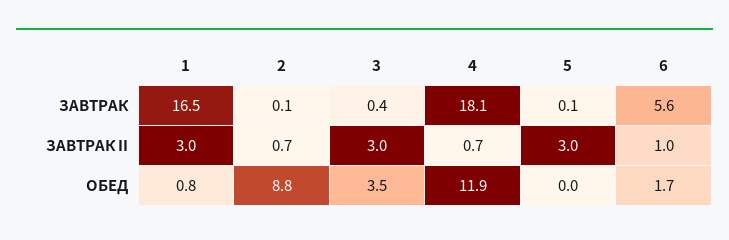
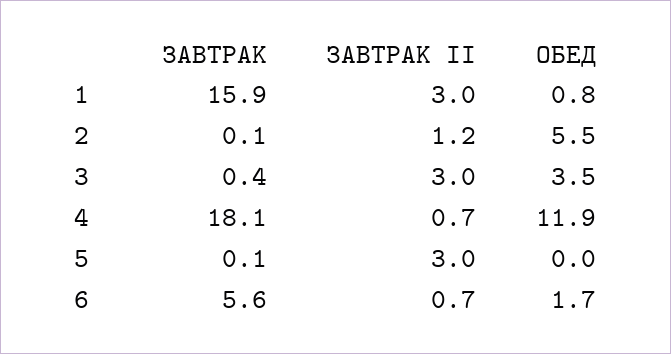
  {
    "1": {
-     "ЗАВТРАК": 16.5,
+     "ЗАВТРАК": 15.9,
      "ЗАВТРАК II": 3,
      "ОБЕД": 0.8
    },
    "2": {
      "ЗАВТРАК": 0.1,
-     "ЗАВТРАК II": 0.7,
+     "ЗАВТРАК II": 1.2,
-     "ОБЕД": 8.8
+     "ОБЕД": 5.5
    },
    "3": {
      "ЗАВТРАК": 0.4,
      "ЗАВТРАК II": 3,
      "ОБЕД": 3.5
    },
    "4": {
      "ЗАВТРАК": 18.1,
      "ЗАВТРАК II": 0.7,
      "ОБЕД": 11.9
    },
    "5": {
      "ЗАВТРАК": 0.1,
      "ЗАВТРАК II": 3,
      "ОБЕД": 0
    },
    "6": {
      "ЗАВТРАК": 5.6,
-     "ЗАВТРАК II": 1,
+     "ЗАВТРАК II": 0.7,
      "ОБЕД": 1.7
    }
  }

